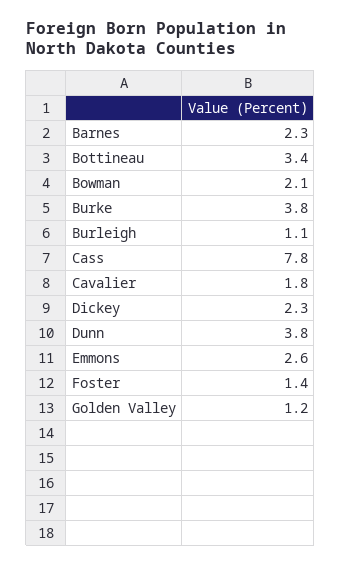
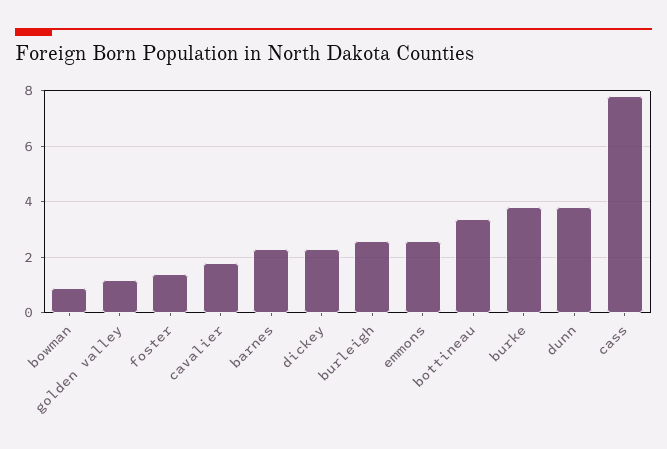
  {
    "Barnes": 2.3,
    "Bottineau": 3.4,
-   "Bowman": 2.1,
+   "Bowman": 1,
    "Burke": 3.8,
-   "Burleigh": 1.1,
+   "Burleigh": 2.5,
    "Cass": 7.8,
    "Cavalier": 1.8,
    "Dickey": 2.3,
    "Dunn": 3.8,
    "Emmons": 2.6,
    "Foster": 1.4,
    "Golden Valley": 1.2
  }

